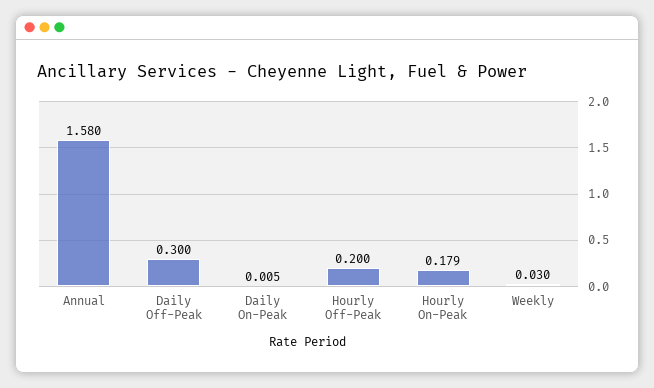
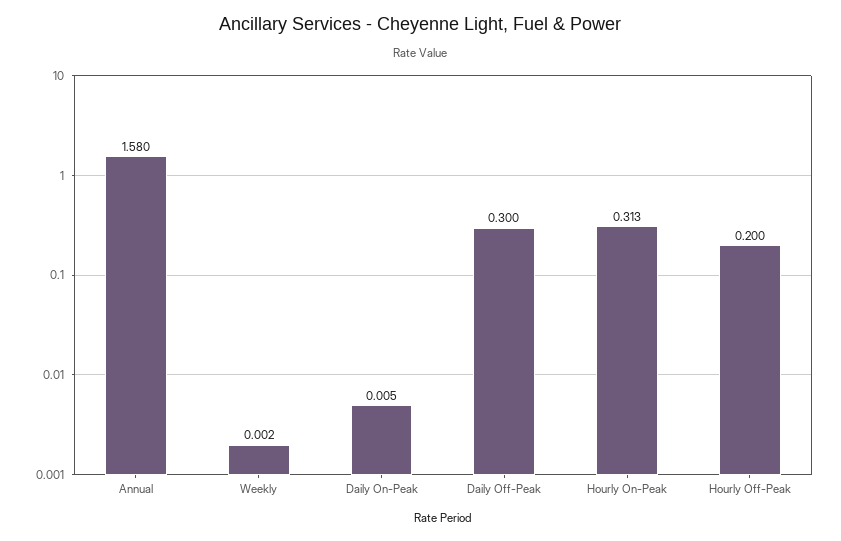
  {
    "Annual": 1.58,
    "Daily Off-Peak": 0.3,
    "Daily On-Peak": 0.005,
    "Hourly Off-Peak": 0.2,
-   "Hourly On-Peak": 0.179,
+   "Hourly On-Peak": 0.313,
-   "Weekly": 0.03
+   "Weekly": 0.002
  }

